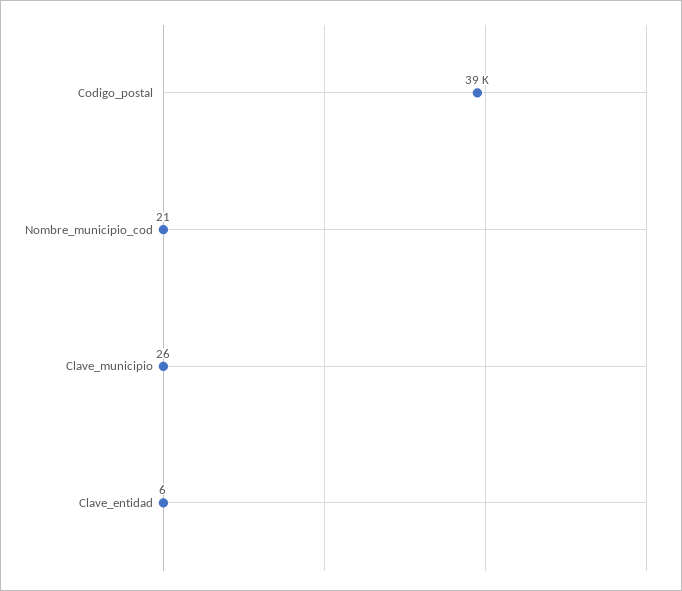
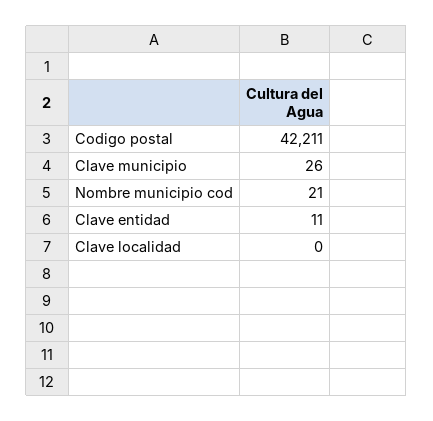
  {
-   "Codigo_postal": 39000,
+   "Codigo_postal": 42211,
    "Nombre_municipio_cod": 21,
    "Clave_municipio": 26,
-   "Clave_entidad": 6
+   "Clave_entidad": 11,
+   "Clave localidad": 0
  }

